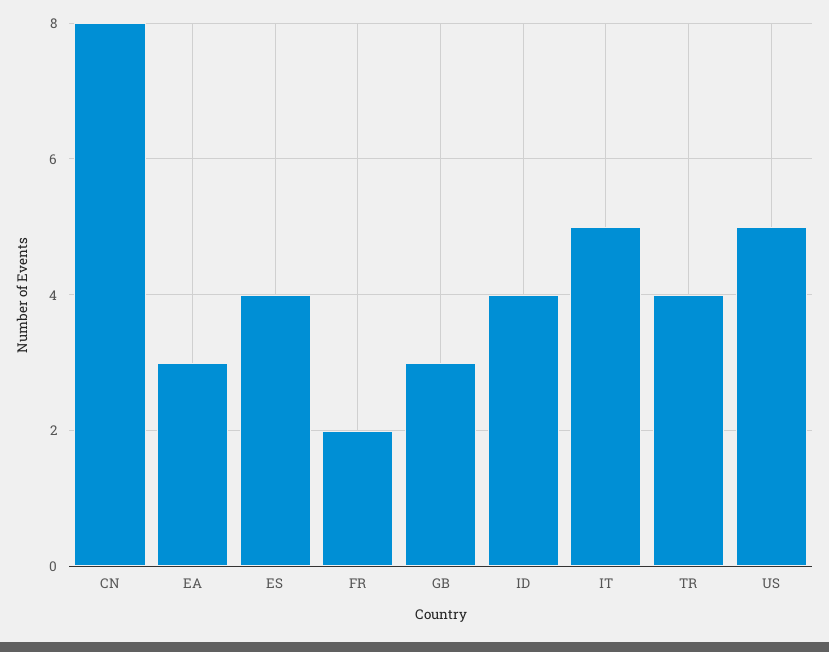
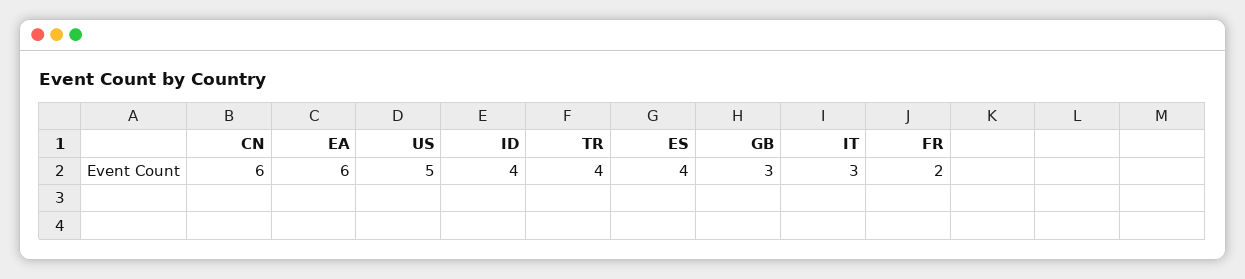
  {
-   "CN": 8,
+   "CN": 6,
-   "EA": 3,
+   "EA": 6,
    "ES": 4,
    "FR": 2,
    "GB": 3,
    "ID": 4,
-   "IT": 5,
+   "IT": 3,
    "TR": 4,
    "US": 5
  }

